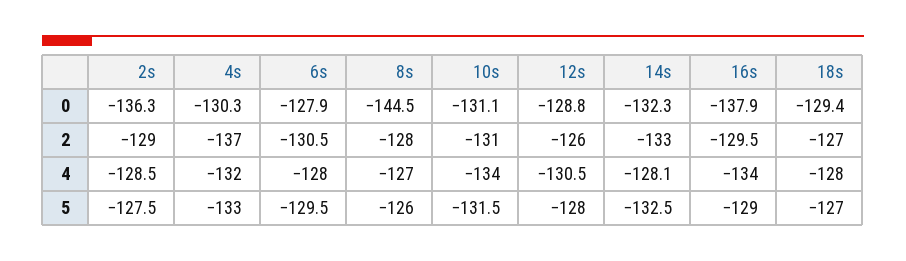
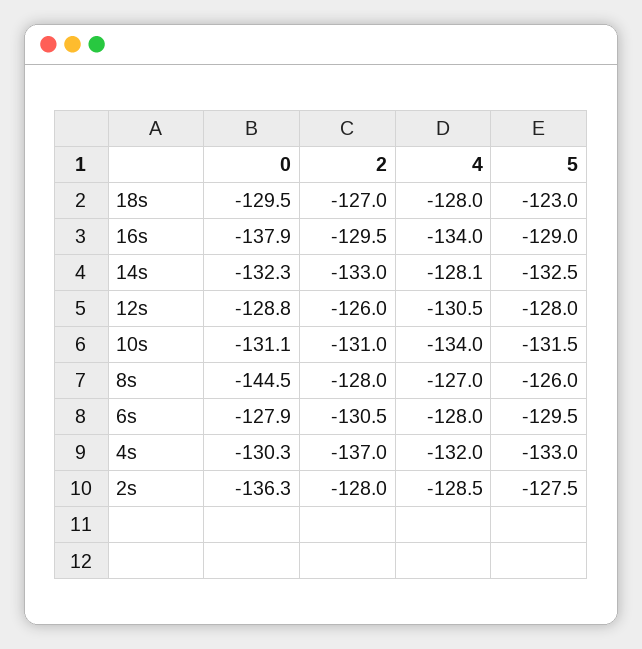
  {
    "2s": {
      "0": -136.3,
-     "2": -129,
+     "2": -128,
      "4": -128.5,
      "5": -127.5
    },
    "4s": {
      "0": -130.3,
      "2": -137,
      "4": -132,
      "5": -133
    },
    "6s": {
      "0": -127.9,
      "2": -130.5,
      "4": -128,
      "5": -129.5
    },
    "8s": {
      "0": -144.5,
      "2": -128,
      "4": -127,
      "5": -126
    },
    "10s": {
      "0": -131.1,
      "2": -131,
      "4": -134,
      "5": -131.5
    },
    "12s": {
      "0": -128.8,
      "2": -126,
      "4": -130.5,
      "5": -128
    },
    "14s": {
      "0": -132.3,
      "2": -133,
      "4": -128.1,
      "5": -132.5
    },
    "16s": {
      "0": -137.9,
      "2": -129.5,
      "4": -134,
      "5": -129
    },
    "18s": {
-     "0": -129.4,
+     "0": -129.5,
      "2": -127,
      "4": -128,
-     "5": -127
+     "5": -123
    }
  }

